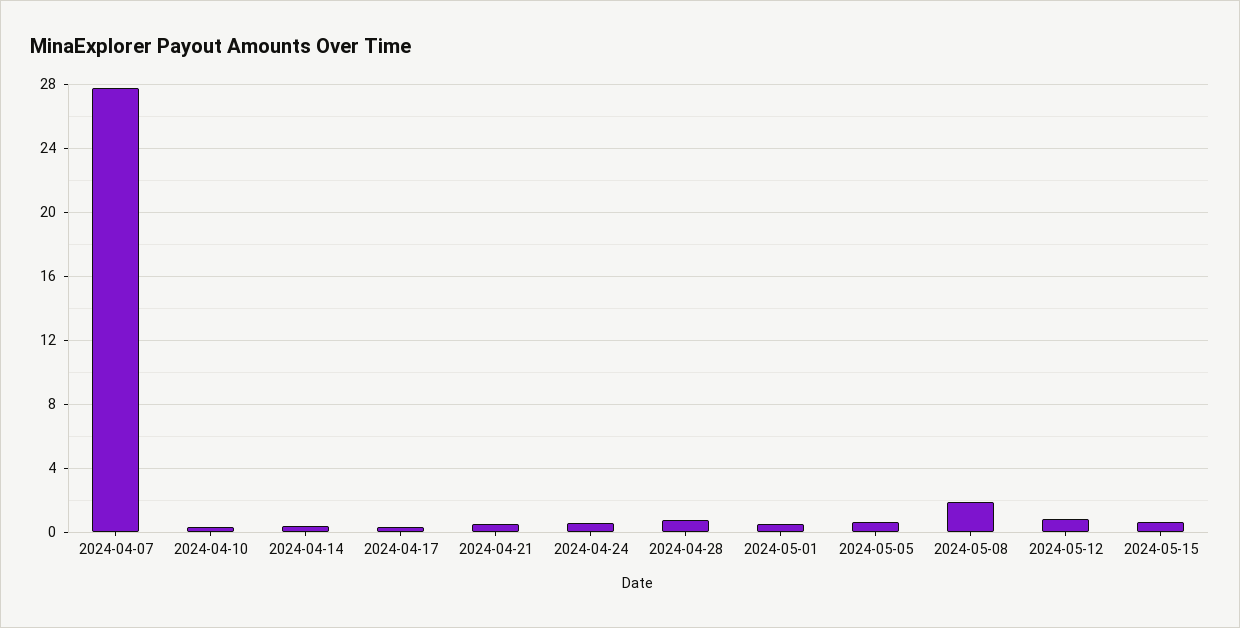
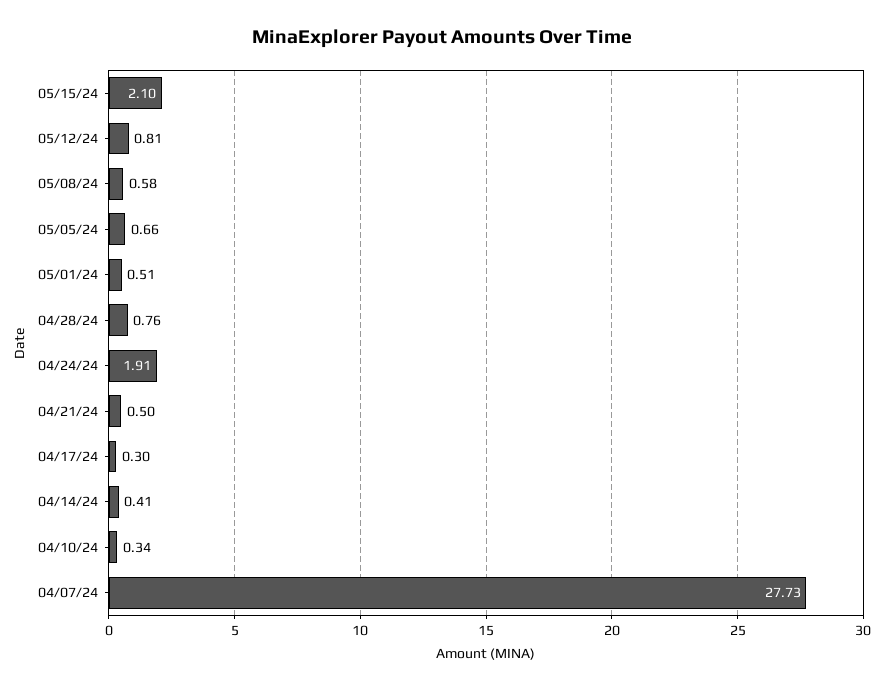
  {
    "2024-04-07": 27.73,
    "2024-04-10": 0.34,
    "2024-04-14": 0.41,
    "2024-04-17": 0.3,
    "2024-04-21": 0.5,
-   "2024-04-24": 0.5,
+   "2024-04-24": 1.91,
    "2024-04-28": 0.76,
    "2024-05-01": 0.51,
    "2024-05-05": 0.66,
-   "2024-05-08": 2,
+   "2024-05-08": 0.58,
    "2024-05-12": 0.81,
-   "2024-05-15": 0.5
+   "2024-05-15": 2.1
  }

